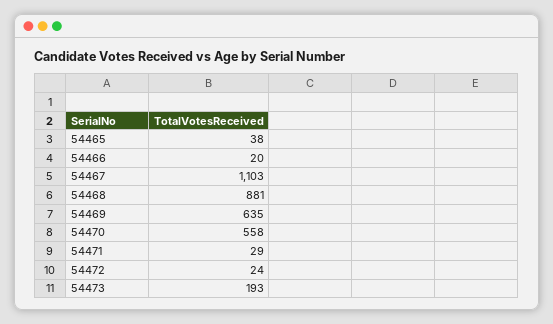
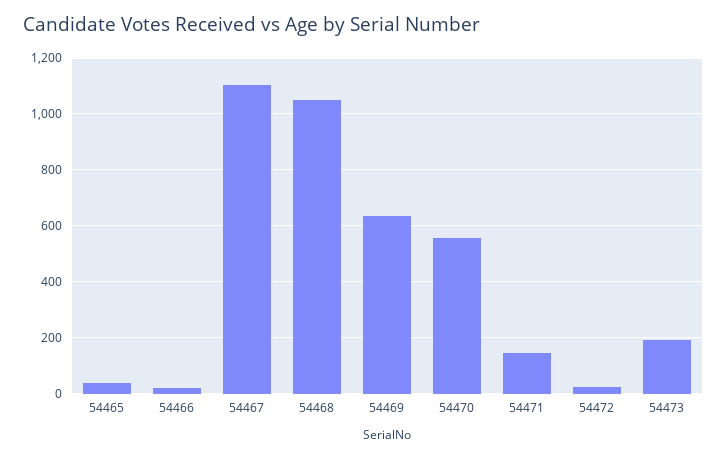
  {
    "54465": 38,
    "54466": 20,
    "54467": 1103,
-   "54468": 881,
+   "54468": 1050,
    "54469": 635,
    "54470": 558,
-   "54471": 29,
+   "54471": 150,
    "54472": 24,
    "54473": 193
  }

